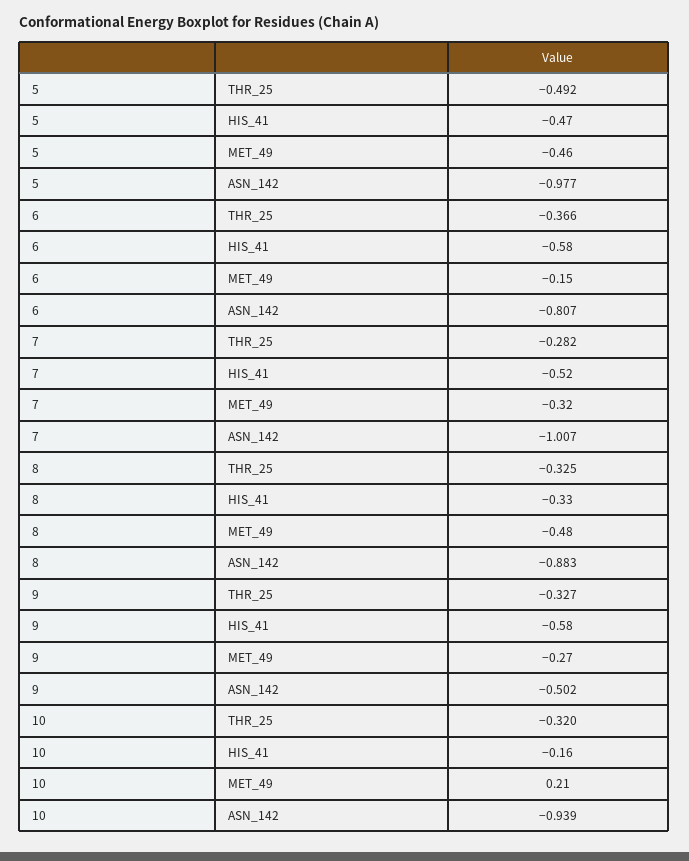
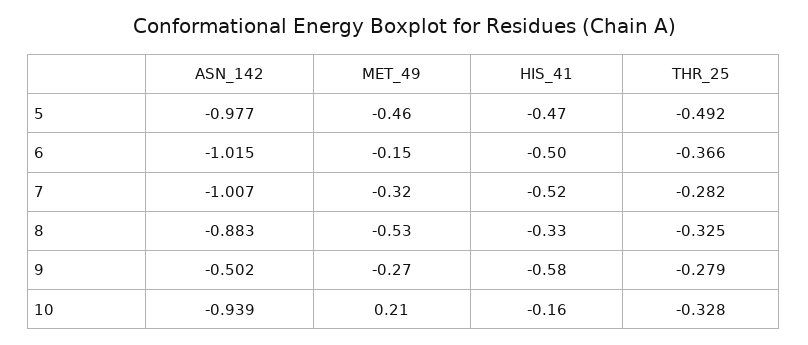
  {
    "5": {
      "THR_25": -0.492,
      "HIS_41": -0.47,
      "MET_49": -0.46,
      "ASN_142": -0.977
    },
    "6": {
      "THR_25": -0.366,
-     "HIS_41": -0.58,
+     "HIS_41": -0.5,
      "MET_49": -0.15,
-     "ASN_142": -0.807
+     "ASN_142": -1.015
    },
    "7": {
      "THR_25": -0.282,
      "HIS_41": -0.52,
      "MET_49": -0.32,
      "ASN_142": -1.007
    },
    "8": {
      "THR_25": -0.325,
      "HIS_41": -0.33,
-     "MET_49": -0.48,
+     "MET_49": -0.53,
      "ASN_142": -0.883
    },
    "9": {
-     "THR_25": -0.327,
+     "THR_25": -0.279,
      "HIS_41": -0.58,
      "MET_49": -0.27,
      "ASN_142": -0.502
    },
    "10": {
-     "THR_25": -0.32,
+     "THR_25": -0.328,
      "HIS_41": -0.16,
      "MET_49": 0.21,
      "ASN_142": -0.939
    }
  }

